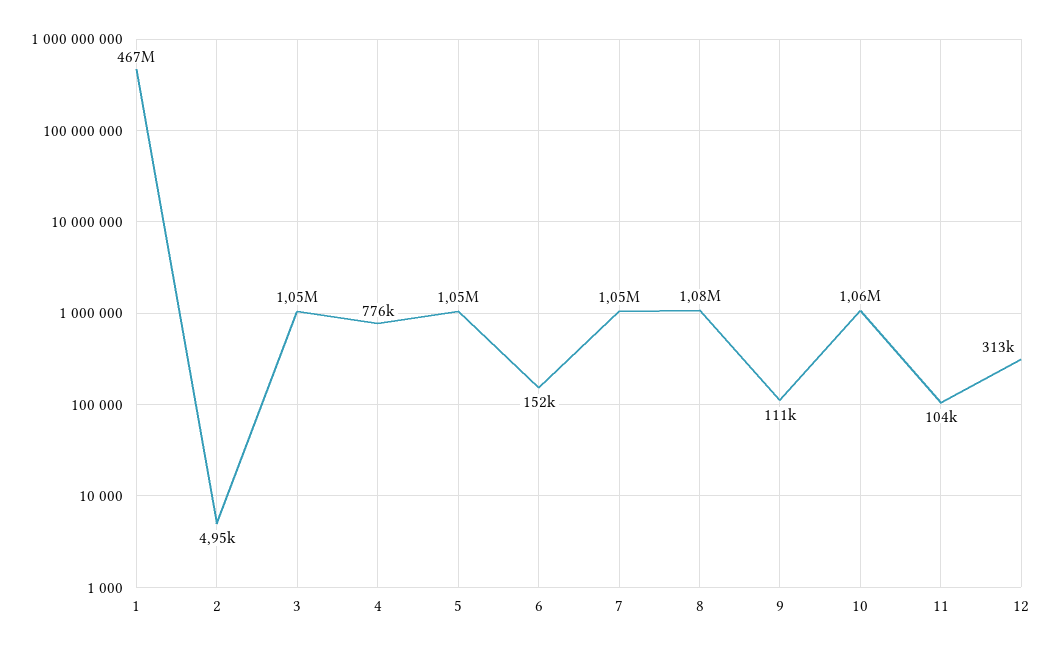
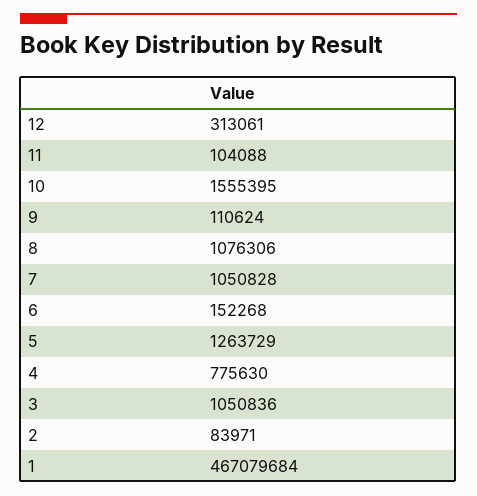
  {
    "1": 467079684,
-   "2": 4950,
+   "2": 83971,
    "3": 1050836,
    "4": 775630,
-   "5": 1050000,
+   "5": 1263729,
    "6": 152268,
    "7": 1050828,
    "8": 1076306,
    "9": 110624,
-   "10": 1060000,
+   "10": 1555395,
    "11": 104088,
    "12": 313061
  }

